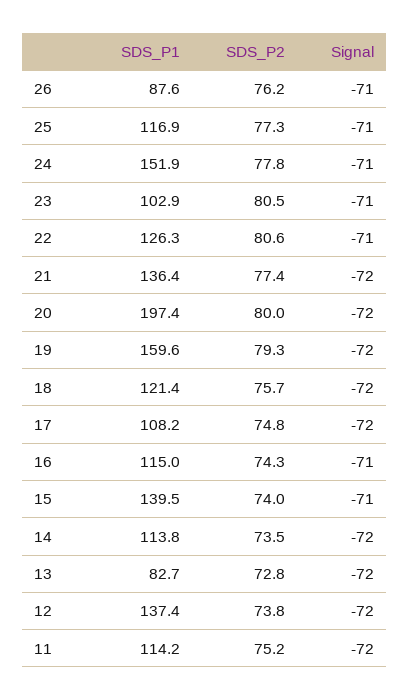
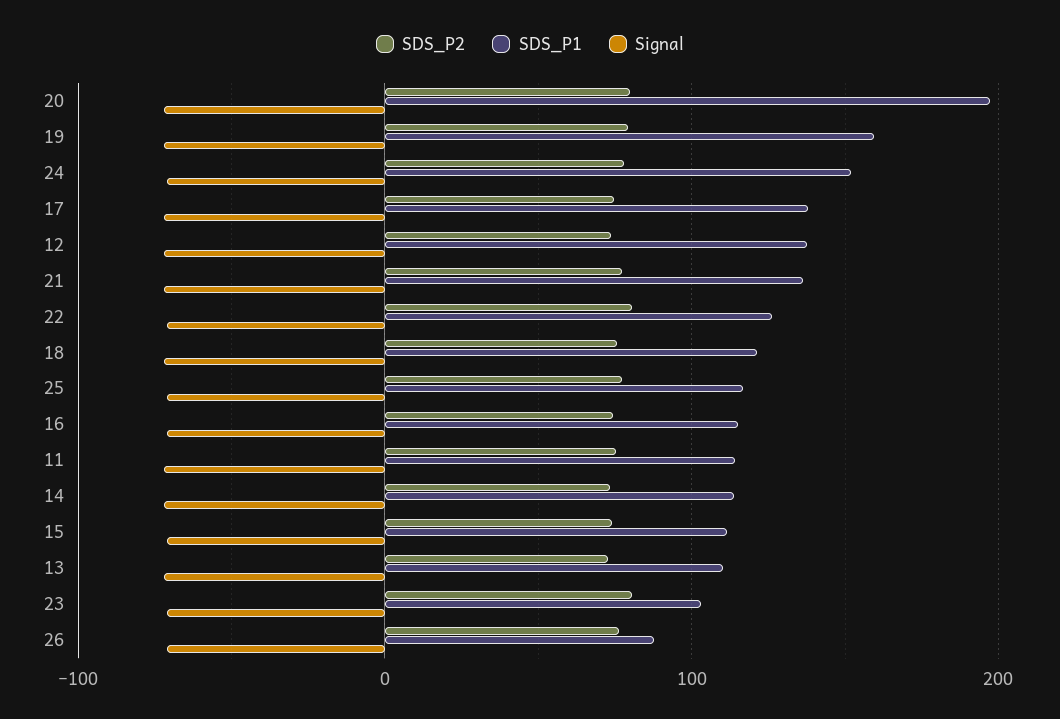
  {
    "SDS_P1": {
      "26": 87.6,
      "25": 116.9,
      "24": 151.9,
      "23": 102.9,
      "22": 126.3,
      "21": 136.4,
      "20": 197.4,
      "19": 159.6,
      "18": 121.4,
-     "17": 108.2,
+     "17": 140,
      "16": 115,
-     "15": 139.5,
+     "15": 110,
      "14": 113.8,
-     "13": 82.7,
+     "13": 110,
      "12": 137.4,
      "11": 114.2
    },
    "SDS_P2": {
      "26": 76.2,
      "25": 77.3,
      "24": 77.8,
      "23": 80.5,
      "22": 80.6,
      "21": 77.4,
      "20": 80,
      "19": 79.3,
      "18": 75.7,
      "17": 74.8,
      "16": 74.3,
      "15": 74,
      "14": 73.5,
      "13": 72.8,
      "12": 73.8,
      "11": 75.2
    },
    "Signal": {
      "26": -71,
      "25": -71,
      "24": -71,
      "23": -71,
      "22": -71,
      "21": -72,
      "20": -72,
      "19": -72,
      "18": -72,
      "17": -72,
      "16": -71,
      "15": -71,
      "14": -72,
      "13": -72,
      "12": -72,
      "11": -72
    }
  }

